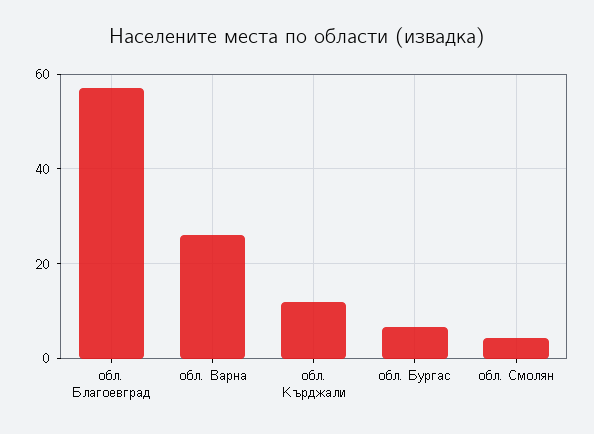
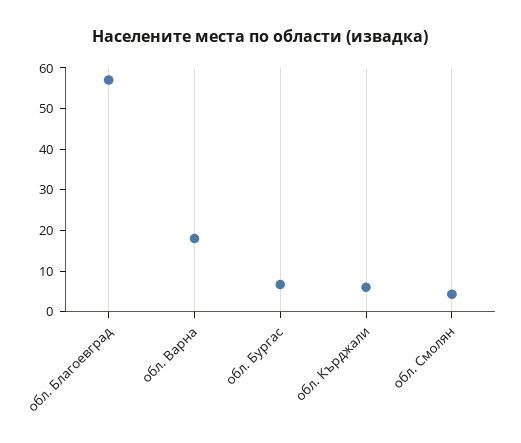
  {
    "обл. Благоевград": 58,
-   "обл. Варна": 26,
+   "обл. Варна": 18,
-   "обл. Кърджали": 12,
+   "обл. Кърджали": 6,
    "обл. Бургас": 6,
    "обл. Смолян": 4
  }

